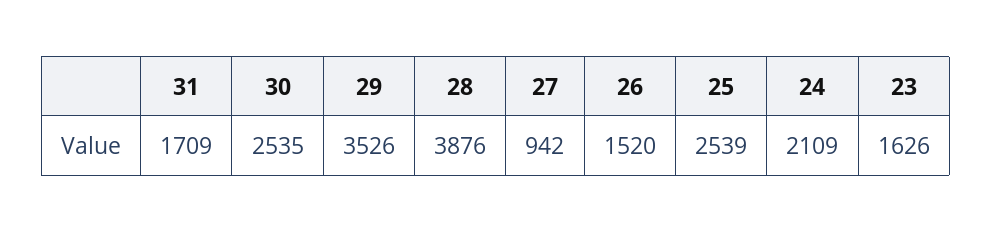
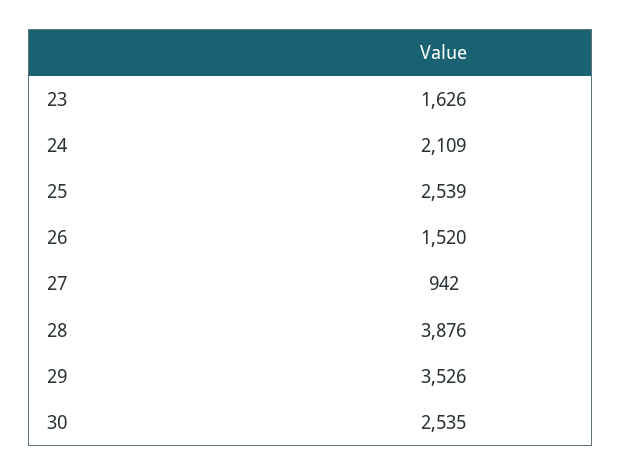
  {
-   "31": 1709,
    "30": 2535,
    "29": 3526,
    "28": 3876,
    "27": 942,
    "26": 1520,
    "25": 2539,
    "24": 2109,
    "23": 1626
  }

